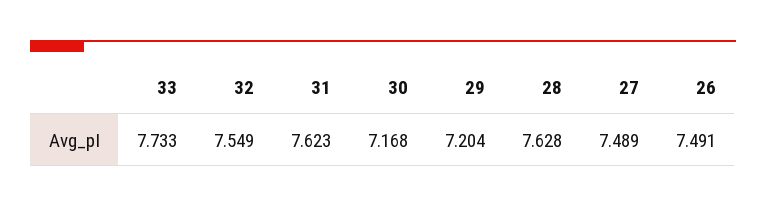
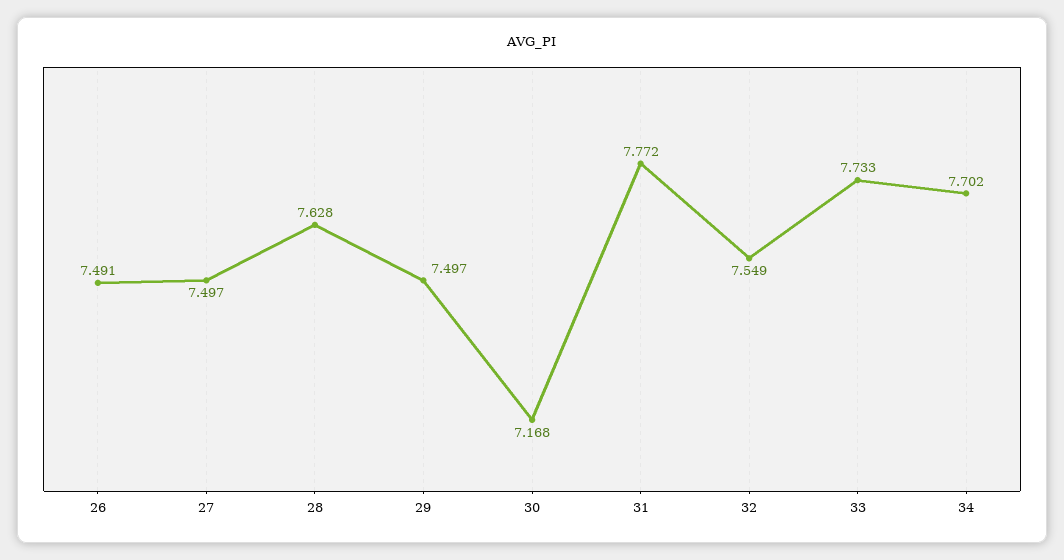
  {
    "33": 7.733,
    "32": 7.549,
-   "31": 7.623,
+   "31": 7.772,
    "30": 7.168,
-   "29": 7.204,
+   "29": 7.497,
    "28": 7.628,
-   "27": 7.489,
+   "27": 7.497,
-   "26": 7.491
+   "26": 7.491,
+   "34": 7.702
  }

